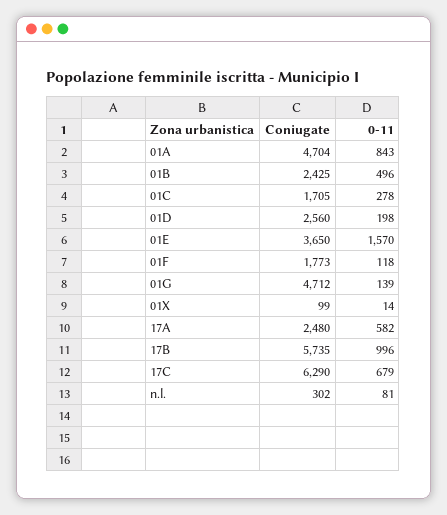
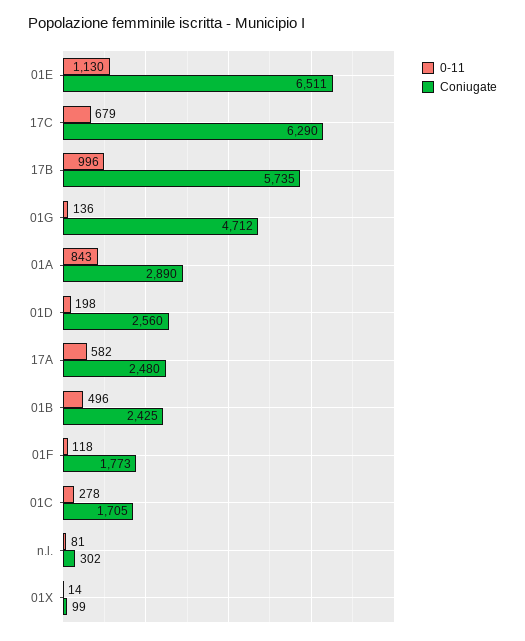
  {
    "Coniugate": {
-     "01A": 4704,
+     "01A": 2890,
      "01B": 2425,
      "01C": 1705,
      "01D": 2560,
-     "01E": 3650,
+     "01E": 6511,
      "01F": 1773,
      "01G": 4712,
      "01X": 99,
      "17A": 2480,
      "17B": 5735,
      "17C": 6290,
      "n.l.": 302
    },
    "0-11": {
      "01A": 843,
      "01B": 496,
      "01C": 278,
      "01D": 198,
-     "01E": 1570,
+     "01E": 1130,
      "01F": 118,
-     "01G": 139,
+     "01G": 136,
      "01X": 14,
      "17A": 582,
      "17B": 996,
      "17C": 679,
      "n.l.": 81
    }
  }

